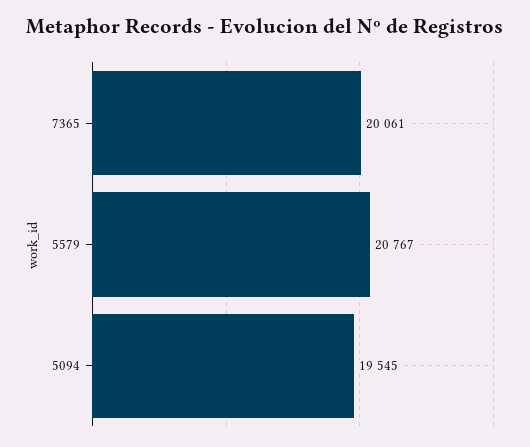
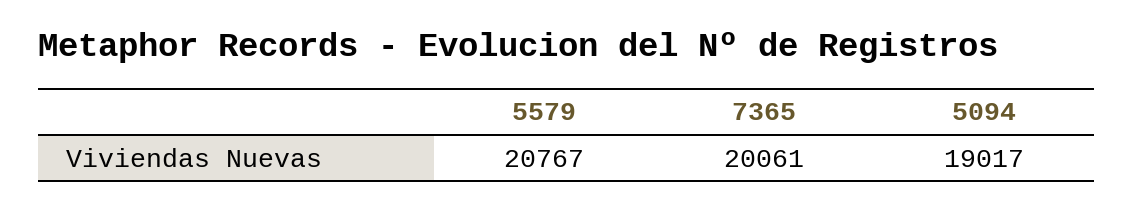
  {
    "7365": 20061,
    "5579": 20767,
-   "5094": 19545
+   "5094": 19017
  }

